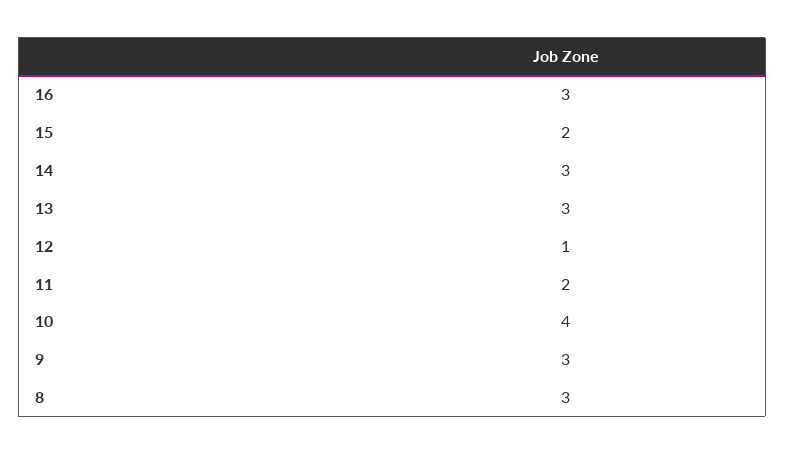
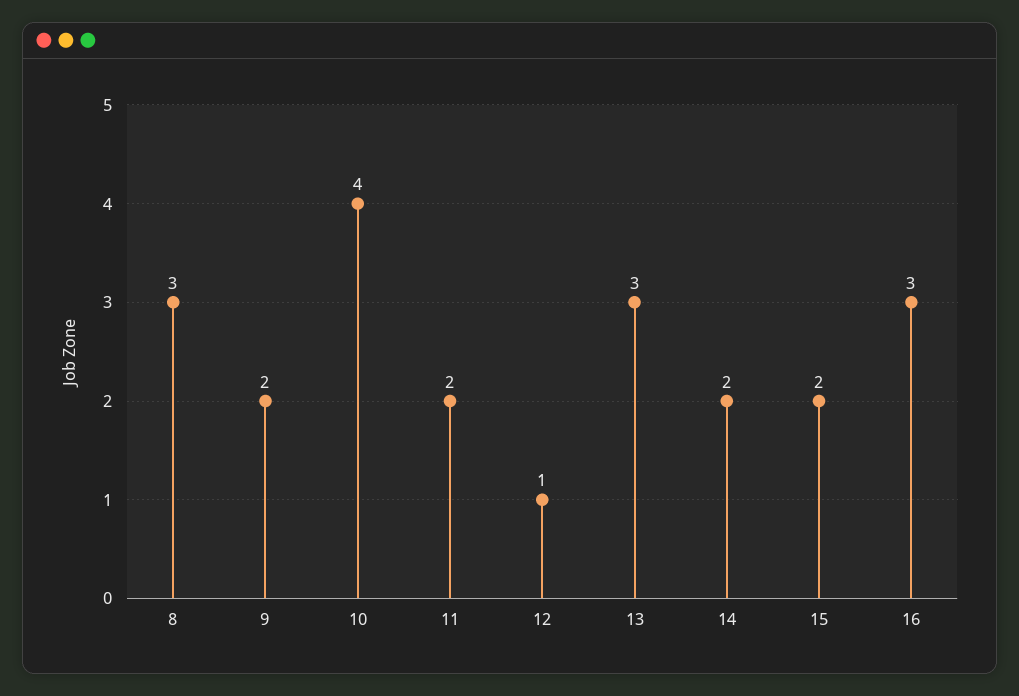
  {
    "16": 3,
    "15": 2,
-   "14": 3,
+   "14": 2,
    "13": 3,
    "12": 1,
    "11": 2,
    "10": 4,
-   "9": 3,
+   "9": 2,
    "8": 3
  }

